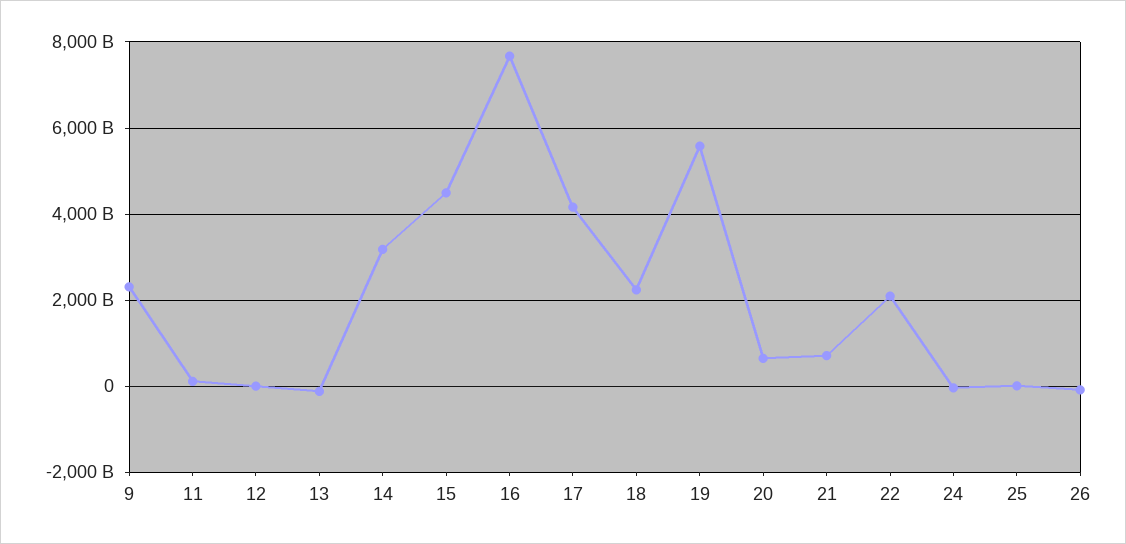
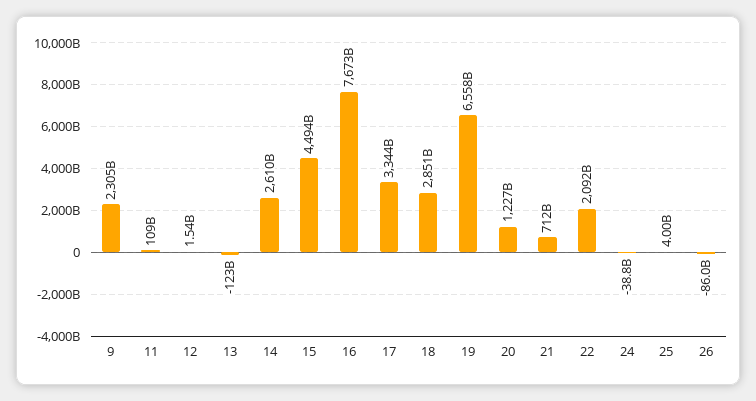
  {
    "9": 2305000000000,
    "11": 109000000000,
    "12": 1540000000,
    "13": -123000000000,
-   "14": 3200000000000,
+   "14": 2610000000000,
    "15": 4494000000000,
    "16": 7673000000000,
-   "17": 4200000000000,
+   "17": 3344000000000,
-   "18": 2200000000000,
+   "18": 2851000000000,
-   "19": 5600000000000,
+   "19": 6558000000000,
-   "20": 600000000000,
+   "20": 1227000000000,
    "21": 712000000000,
    "22": 2092000000000,
    "24": -38800000000,
    "25": 4000000000,
    "26": -86000000000
  }

